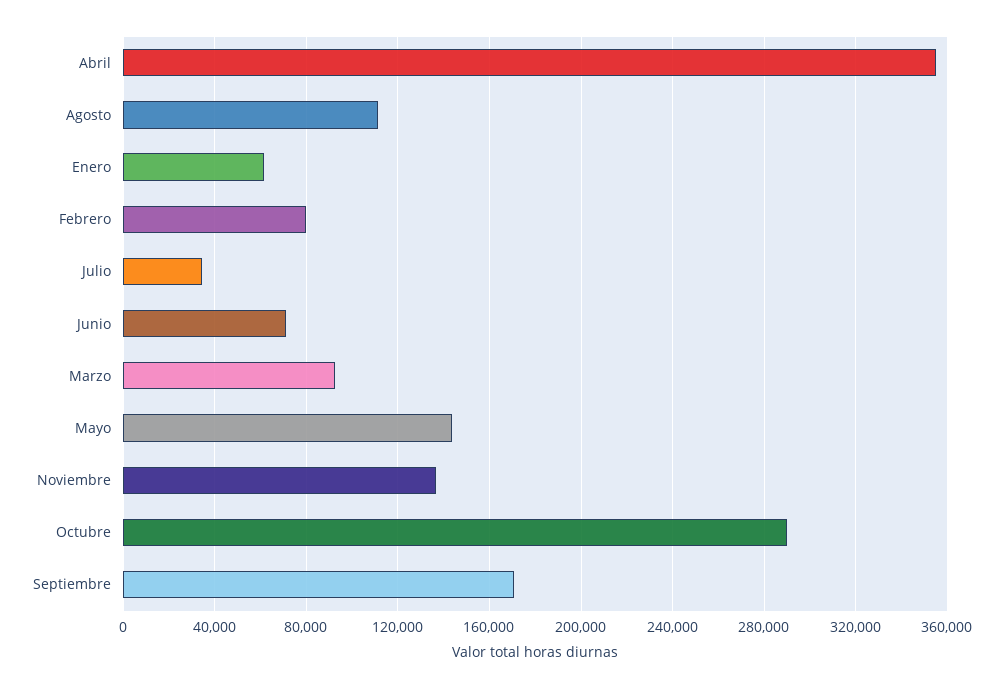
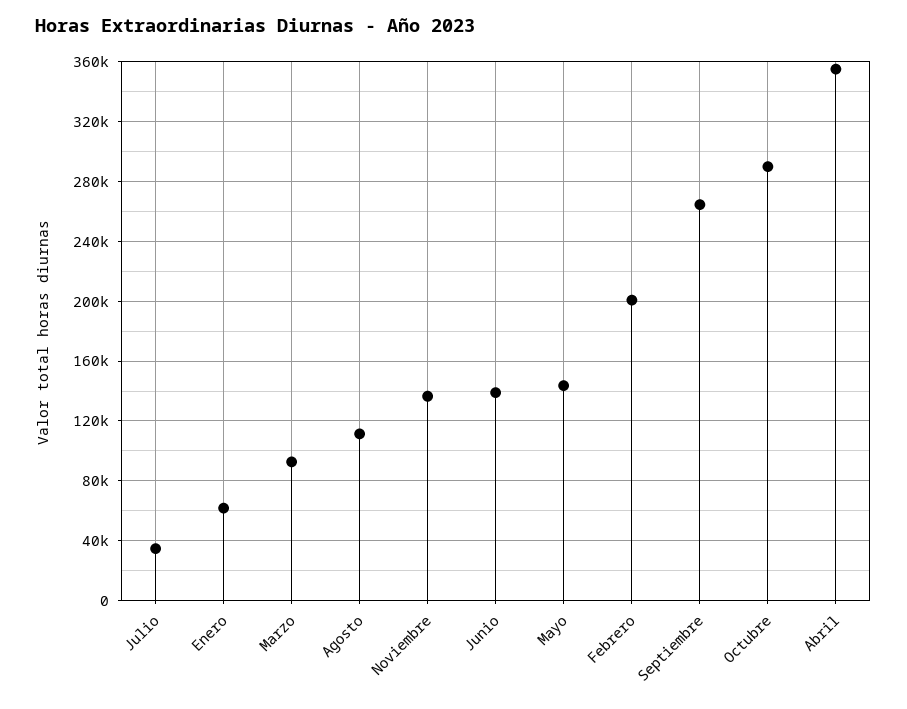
  {
    "Abril": 355000,
    "Agosto": 110000,
    "Enero": 60000,
-   "Febrero": 80000,
+   "Febrero": 200000,
    "Julio": 35000,
-   "Junio": 70000,
+   "Junio": 140000,
    "Marzo": 95000,
    "Mayo": 145000,
    "Noviembre": 135000,
    "Octubre": 290000,
-   "Septiembre": 170000
+   "Septiembre": 265000
  }

